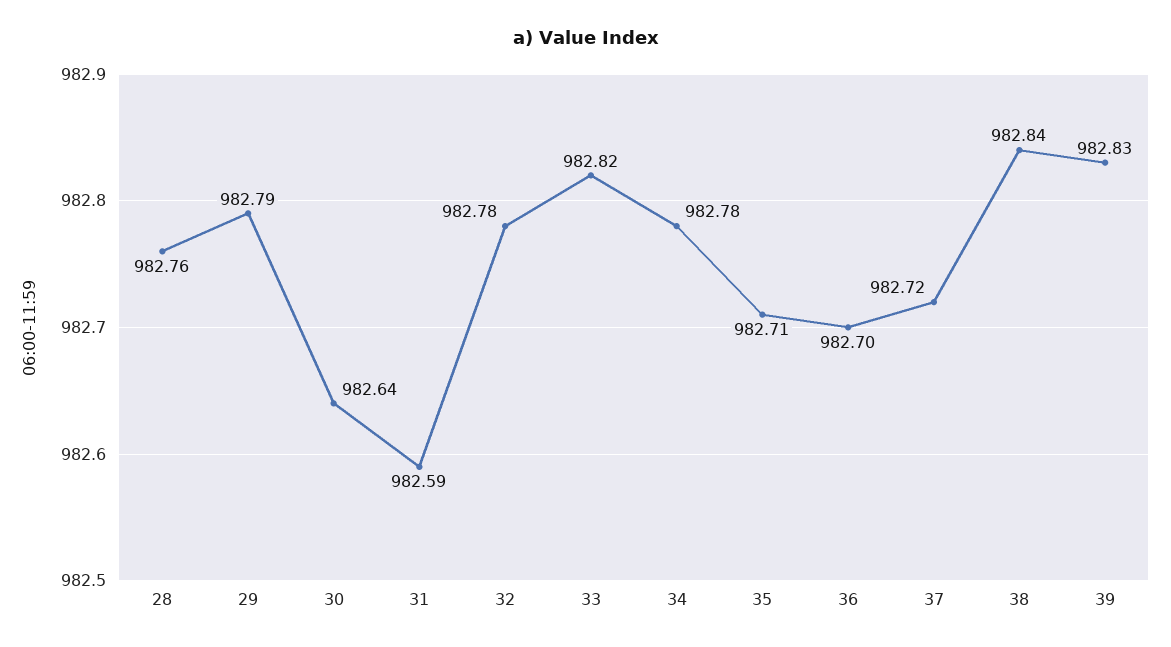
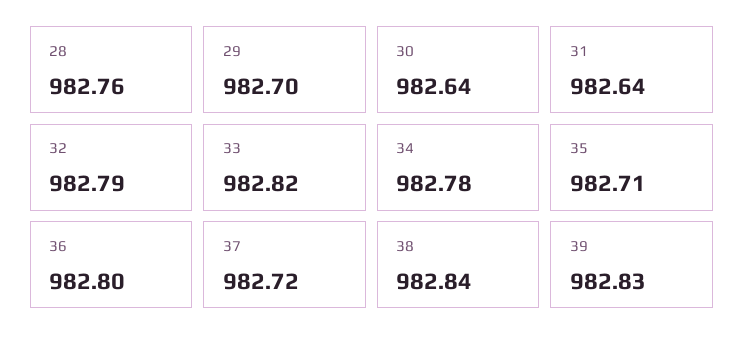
  {
    "28": 982.76,
-   "29": 982.79,
+   "29": 982.7,
    "30": 982.64,
-   "31": 982.59,
+   "31": 982.64,
-   "32": 982.78,
+   "32": 982.79,
    "33": 982.82,
    "34": 982.78,
    "35": 982.71,
-   "36": 982.7,
+   "36": 982.8,
    "37": 982.72,
    "38": 982.84,
    "39": 982.83
  }

